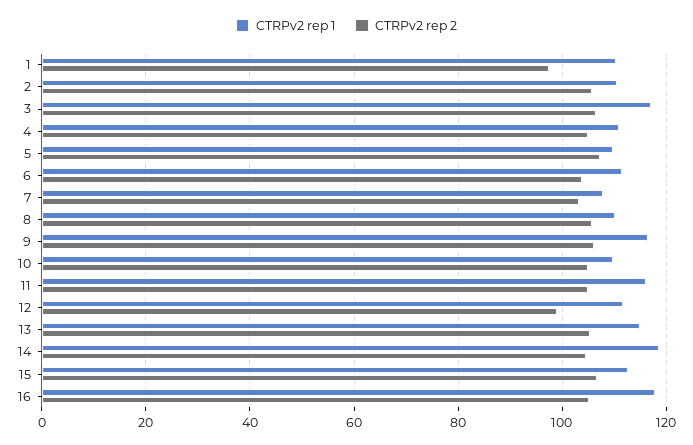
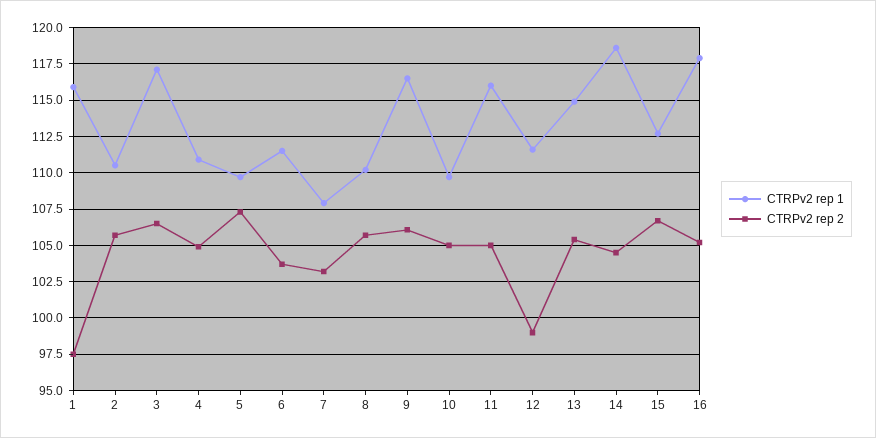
  {
    "CTRPv2 rep 1": {
-     "1": 110,
+     "1": 116,
      "2": 110.5,
      "3": 117,
      "4": 111,
      "5": 109.5,
      "6": 111.5,
      "7": 108,
      "8": 110,
      "9": 116.5,
      "10": 109.5,
      "11": 116,
      "12": 111.5,
      "13": 115,
      "14": 118.5,
      "15": 112.5,
      "16": 118
    },
    "CTRPv2 rep 2": {
      "1": 97.5,
      "2": 105.5,
      "3": 106.5,
      "4": 105,
      "5": 107.5,
      "6": 103.5,
      "7": 103,
      "8": 105.5,
      "9": 106,
      "10": 105,
      "11": 105,
      "12": 99,
      "13": 105.5,
      "14": 104.5,
      "15": 106.5,
      "16": 105
    }
  }

